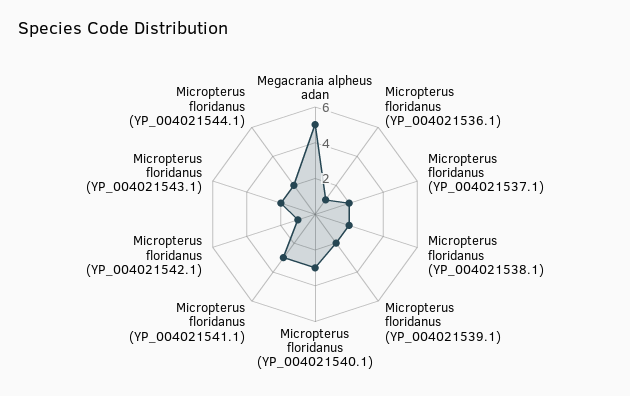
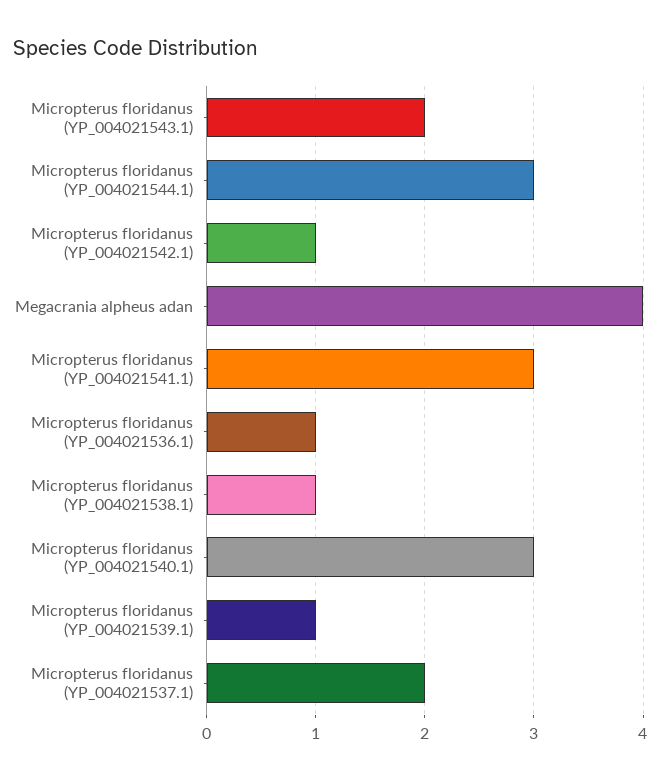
  {
-   "Megacrania alpheus adan": 5,
+   "Megacrania alpheus adan": 4,
    "Micropterus floridanus (YP_004021536.1)": 1,
    "Micropterus floridanus (YP_004021537.1)": 2,
-   "Micropterus floridanus (YP_004021538.1)": 2,
+   "Micropterus floridanus (YP_004021538.1)": 1,
-   "Micropterus floridanus (YP_004021539.1)": 2,
+   "Micropterus floridanus (YP_004021539.1)": 1,
    "Micropterus floridanus (YP_004021540.1)": 3,
    "Micropterus floridanus (YP_004021541.1)": 3,
    "Micropterus floridanus (YP_004021542.1)": 1,
    "Micropterus floridanus (YP_004021543.1)": 2,
-   "Micropterus floridanus (YP_004021544.1)": 2
+   "Micropterus floridanus (YP_004021544.1)": 3
  }

